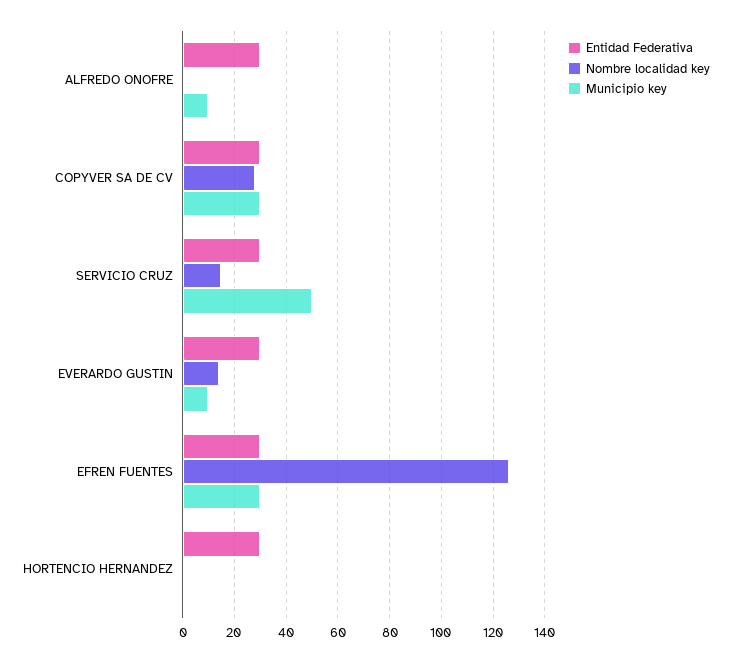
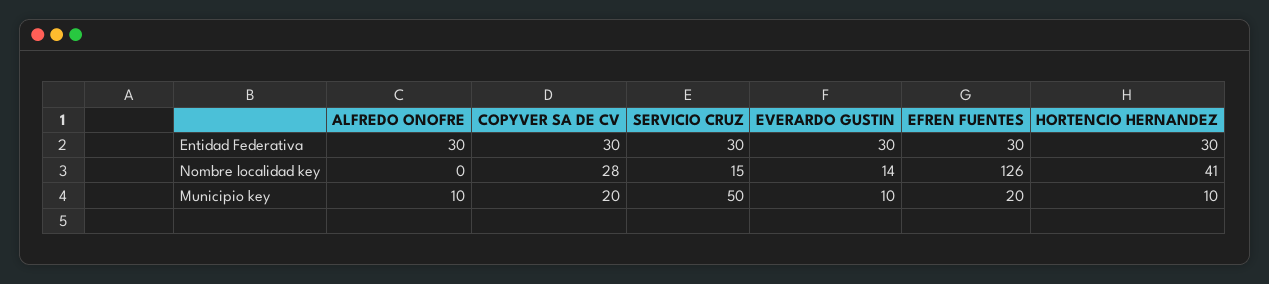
  {
    "Entidad Federativa": {
      "ALFREDO ONOFRE": 30,
      "COPYVER SA DE CV": 30,
      "SERVICIO CRUZ": 30,
      "EVERARDO GUSTIN": 30,
      "EFREN FUENTES": 30,
      "HORTENCIO HERNANDEZ": 30
    },
    "Nombre localidad key": {
      "ALFREDO ONOFRE": 0,
      "COPYVER SA DE CV": 28,
      "SERVICIO CRUZ": 15,
      "EVERARDO GUSTIN": 14,
      "EFREN FUENTES": 126,
-     "HORTENCIO HERNANDEZ": 0
+     "HORTENCIO HERNANDEZ": 41
    },
    "Municipio key": {
      "ALFREDO ONOFRE": 10,
-     "COPYVER SA DE CV": 30,
+     "COPYVER SA DE CV": 20,
      "SERVICIO CRUZ": 50,
      "EVERARDO GUSTIN": 10,
-     "EFREN FUENTES": 30,
+     "EFREN FUENTES": 20,
-     "HORTENCIO HERNANDEZ": 0
+     "HORTENCIO HERNANDEZ": 10
    }
  }

